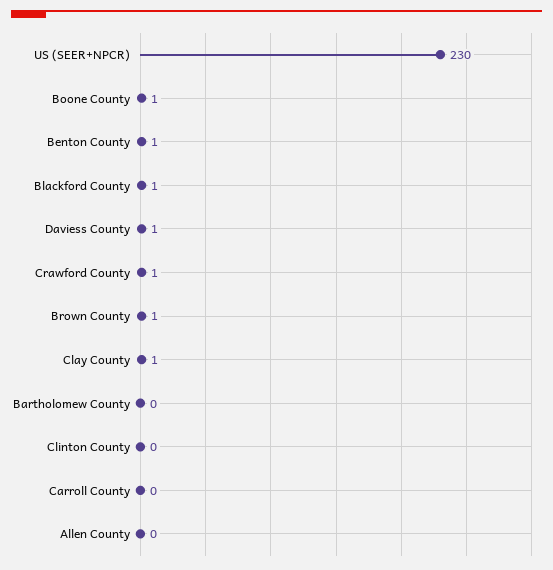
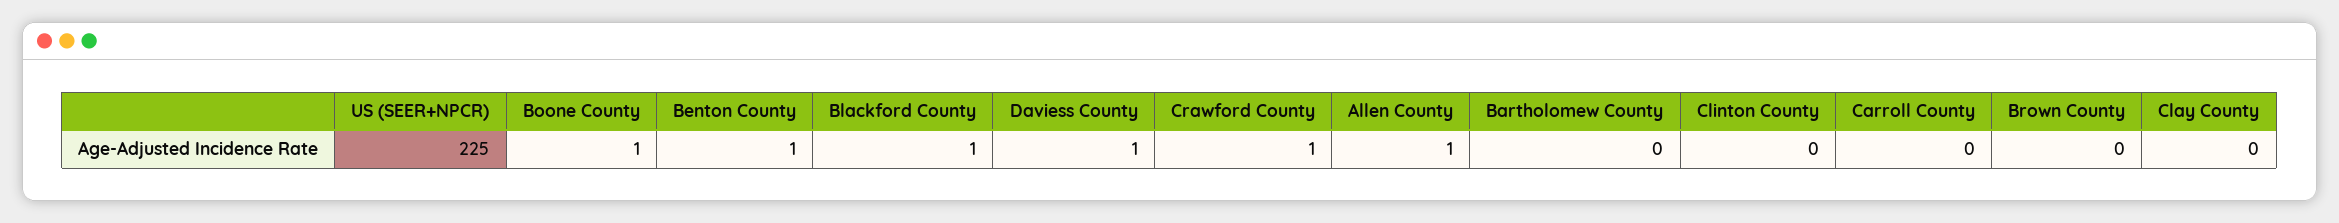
  {
-   "US (SEER+NPCR)": 230,
+   "US (SEER+NPCR)": 225,
    "Boone County": 1,
    "Benton County": 1,
    "Blackford County": 1,
    "Daviess County": 1,
    "Crawford County": 1,
-   "Brown County": 1,
+   "Brown County": 0,
-   "Clay County": 1,
+   "Clay County": 0,
    "Bartholomew County": 0,
    "Clinton County": 0,
    "Carroll County": 0,
-   "Allen County": 0
+   "Allen County": 1
  }

